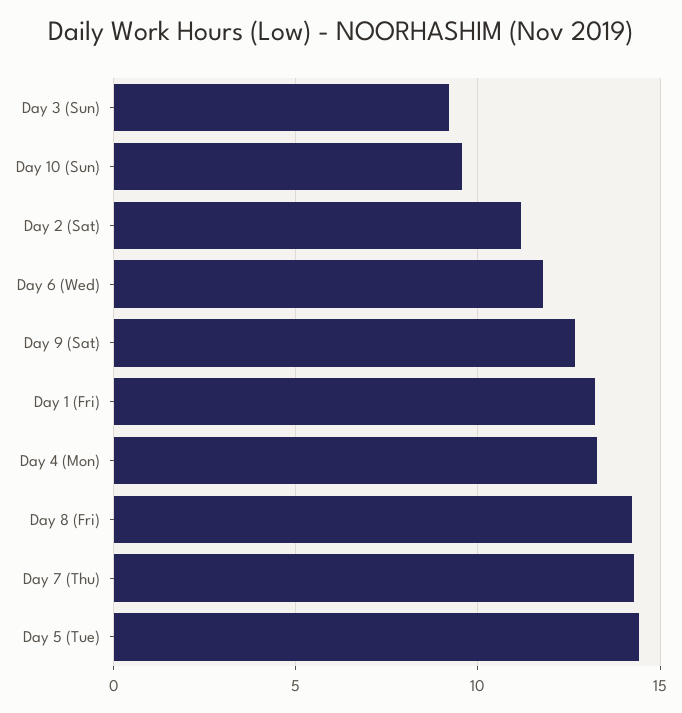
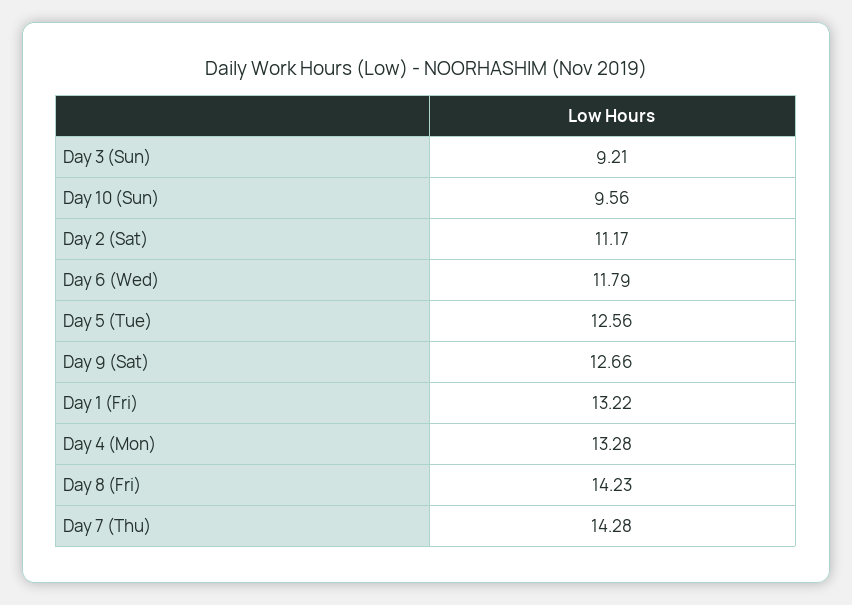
  {
    "Day 3 (Sun)": 9.21,
    "Day 10 (Sun)": 9.56,
    "Day 2 (Sat)": 11.17,
    "Day 6 (Wed)": 11.79,
    "Day 9 (Sat)": 12.66,
    "Day 1 (Fri)": 13.22,
    "Day 4 (Mon)": 13.28,
    "Day 8 (Fri)": 14.23,
    "Day 7 (Thu)": 14.28,
-   "Day 5 (Tue)": 14.5
+   "Day 5 (Tue)": 12.56
  }

